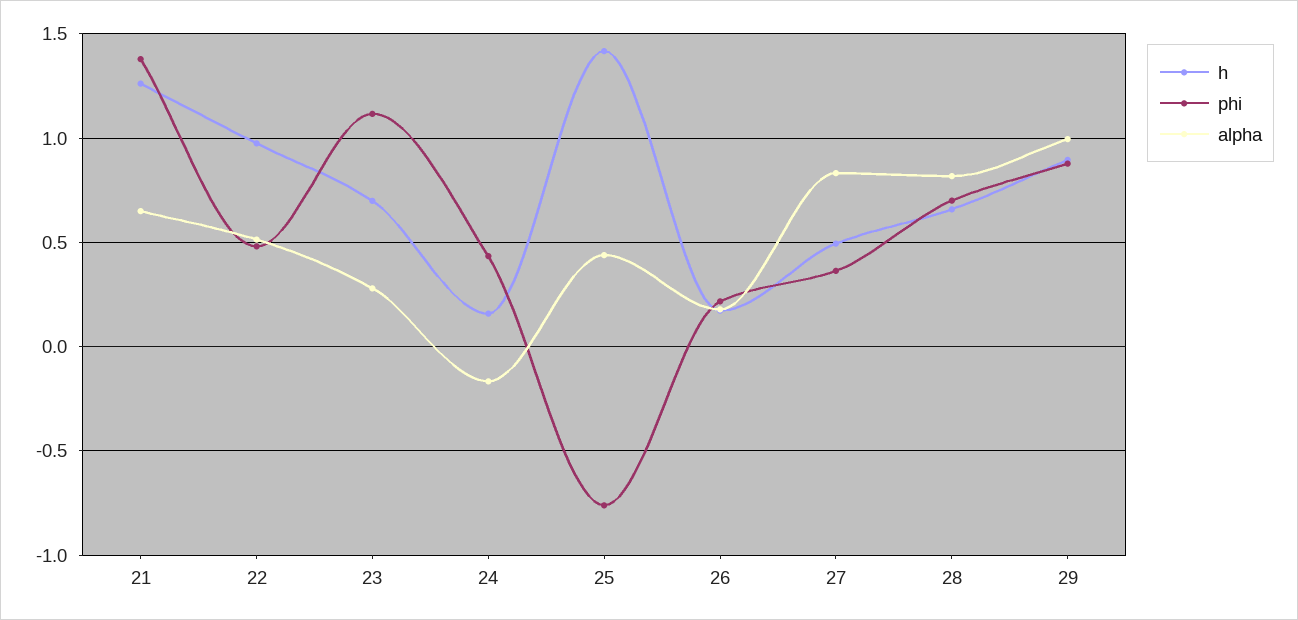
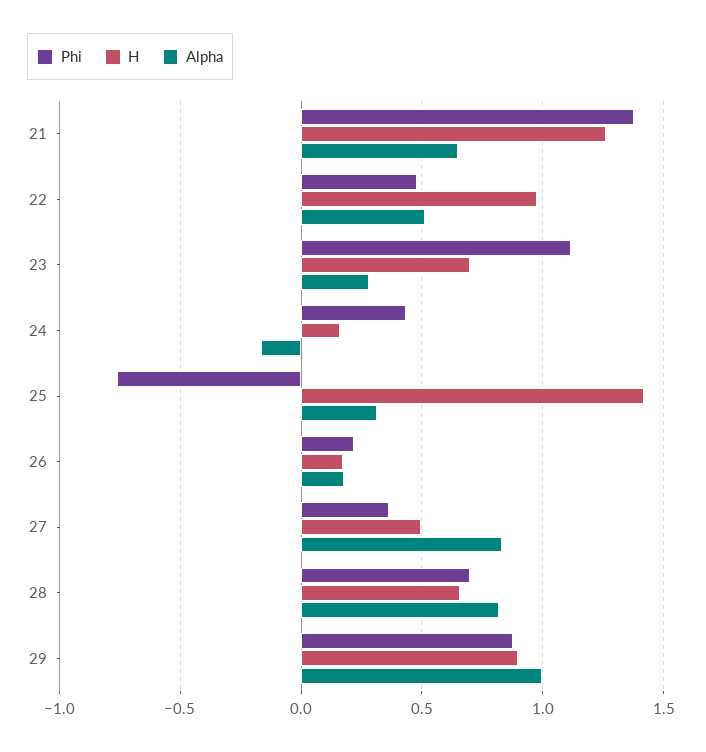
  {
    "h": {
      "21": 1.25,
      "22": 1,
      "23": 0.7,
      "24": 0.15,
      "25": 1.4,
      "26": 0.15,
      "27": 0.5,
      "28": 0.65,
      "29": 0.9
    },
    "phi": {
      "21": 1.4,
      "22": 0.5,
      "23": 1.1,
      "24": 0.45,
      "25": -0.75,
      "26": 0.2,
      "27": 0.35,
      "28": 0.7,
      "29": 0.9
    },
    "alpha": {
      "21": 0.65,
      "22": 0.5,
      "23": 0.3,
      "24": -0.15,
-     "25": 0.45,
+     "25": 0.3,
      "26": 0.2,
      "27": 0.85,
      "28": 0.8,
      "29": 1
    }
  }

